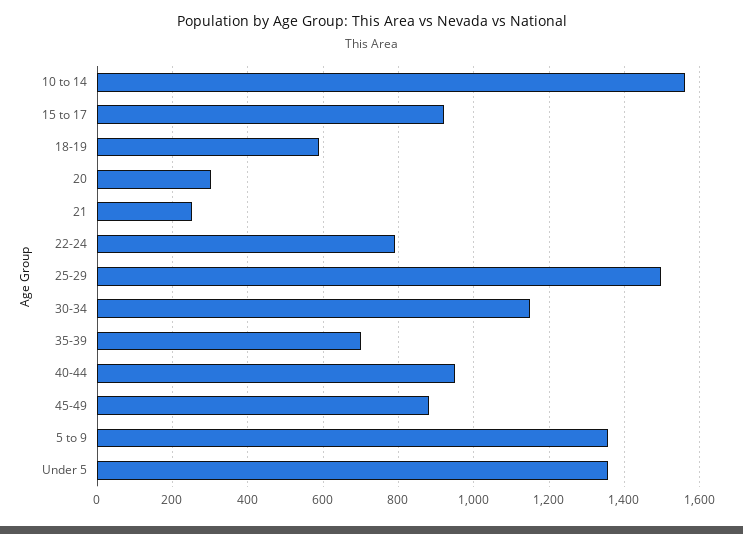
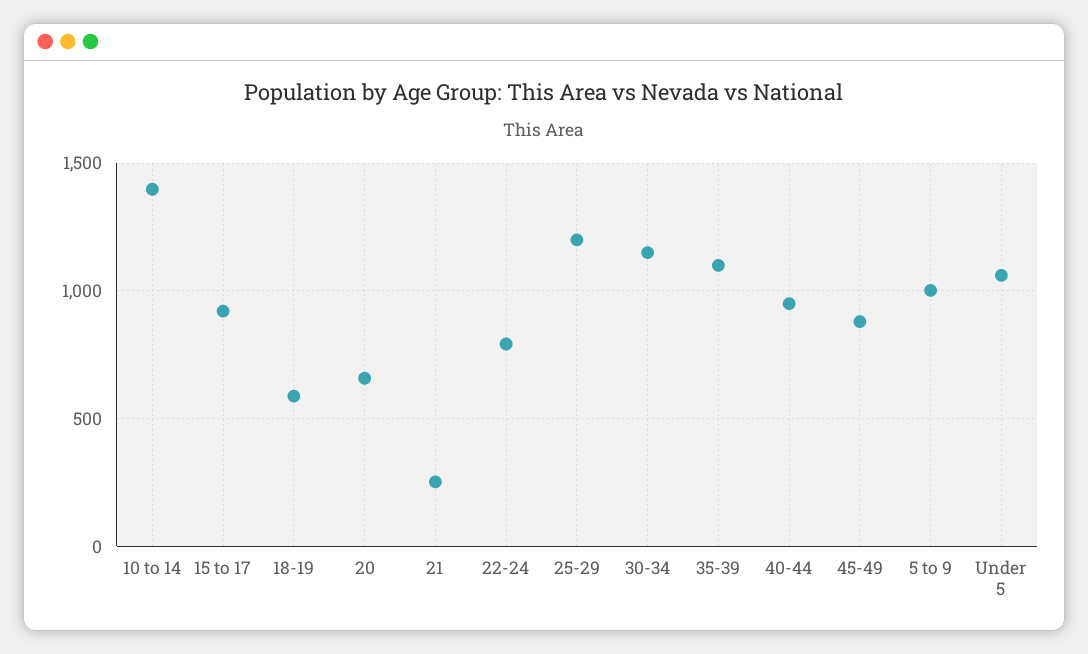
  {
-   "10 to 14": 1560,
+   "10 to 14": 1400,
    "15 to 17": 920,
    "18-19": 580,
-   "20": 300,
+   "20": 650,
    "21": 260,
    "22-24": 800,
-   "25-29": 1500,
+   "25-29": 1200,
    "30-34": 1160,
-   "35-39": 700,
+   "35-39": 1100,
    "40-44": 960,
    "45-49": 880,
-   "5 to 9": 1360,
+   "5 to 9": 1000,
-   "Under 5": 1360
+   "Under 5": 1050
  }

